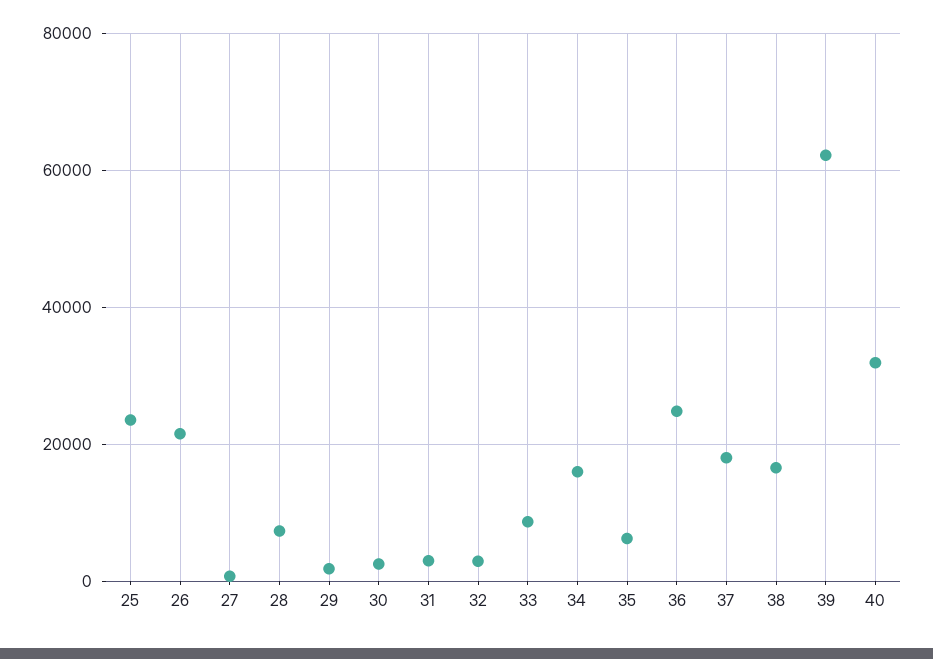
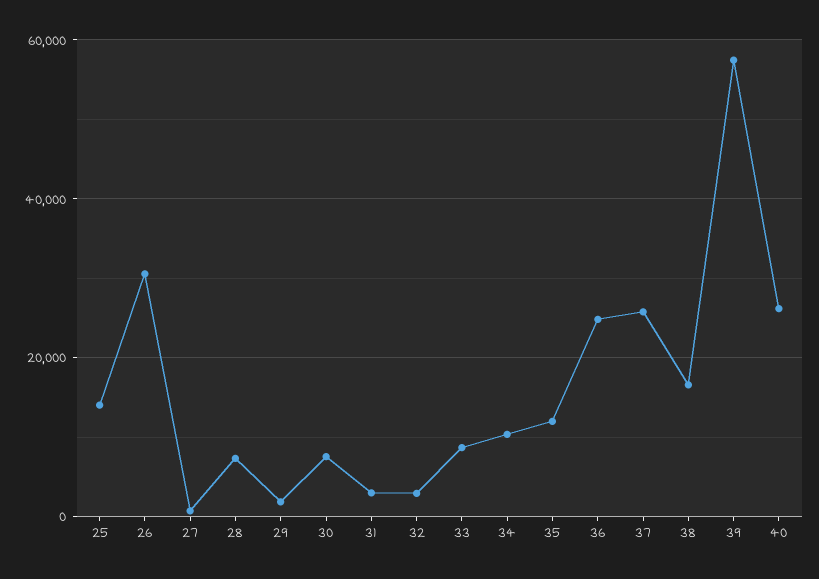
  {
-   "25": 24000,
+   "25": 14000,
-   "26": 22000,
+   "26": 30000,
    "27": 0,
    "28": 8000,
    "29": 2000,
-   "30": 2000,
+   "30": 8000,
    "31": 4000,
    "32": 2000,
    "33": 8000,
-   "34": 16000,
+   "34": 10000,
-   "35": 6000,
+   "35": 12000,
    "36": 24000,
-   "37": 18000,
+   "37": 26000,
    "38": 16000,
-   "39": 62000,
+   "39": 58000,
-   "40": 32000
+   "40": 26000
  }

